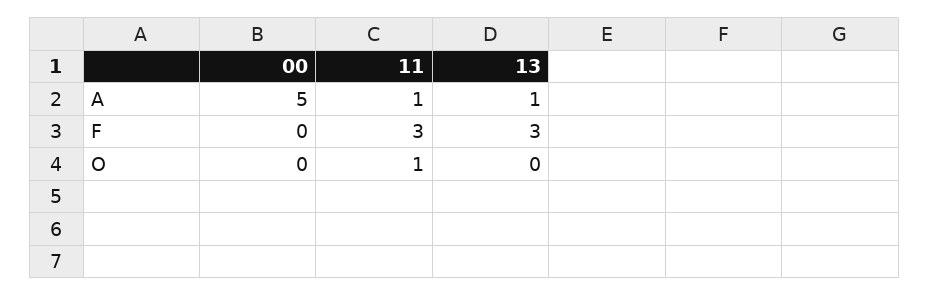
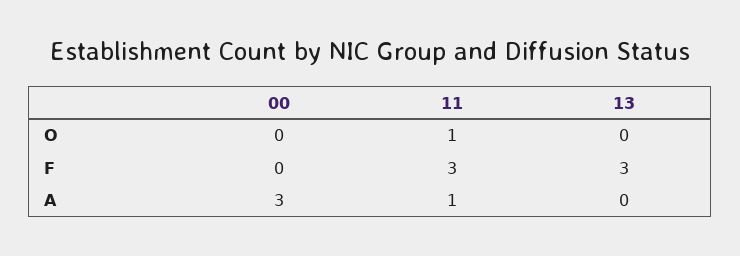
  {
    "00": {
-     "A": 5,
+     "A": 3,
      "F": 0,
      "O": 0
    },
    "11": {
      "A": 1,
      "F": 3,
      "O": 1
    },
    "13": {
-     "A": 1,
+     "A": 0,
      "F": 3,
      "O": 0
    }
  }

